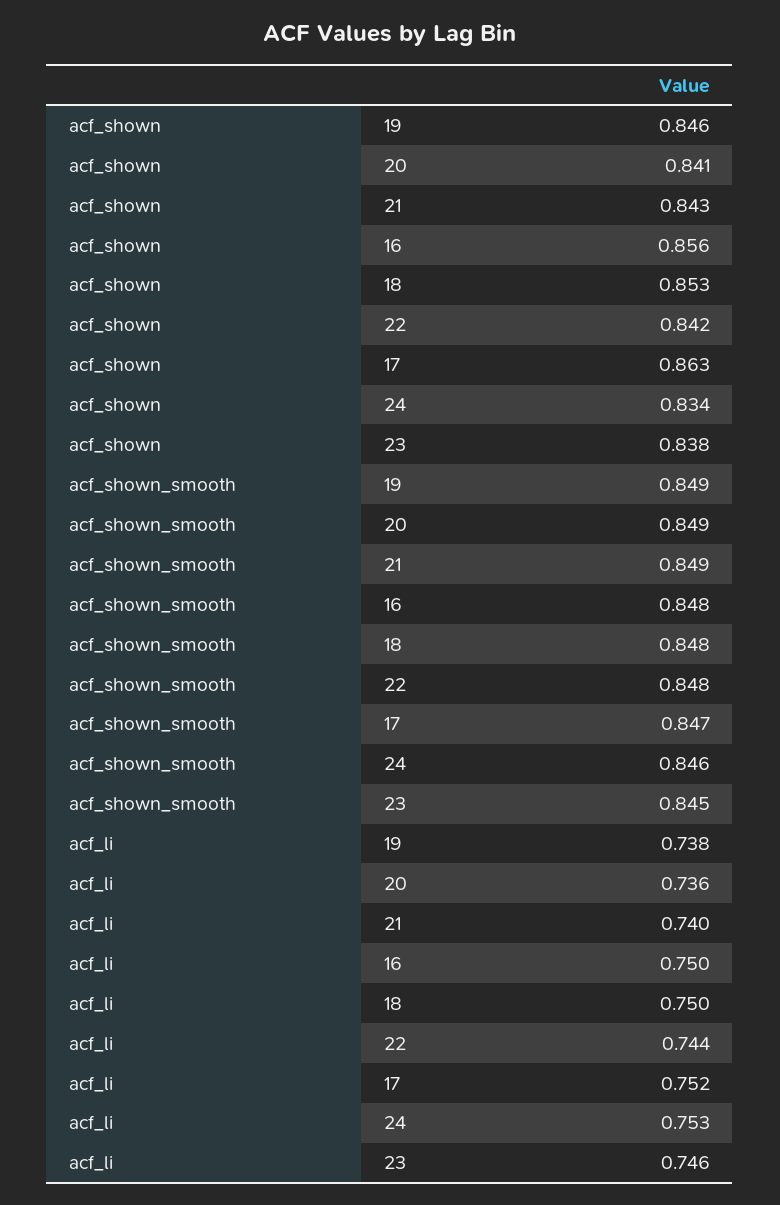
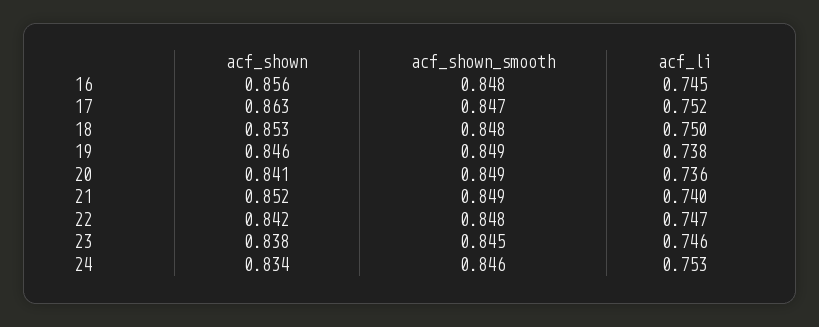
  {
    "acf_shown": {
      "19": 0.846,
      "20": 0.841,
-     "21": 0.843,
+     "21": 0.852,
      "16": 0.856,
      "18": 0.853,
      "22": 0.842,
      "17": 0.863,
      "24": 0.834,
      "23": 0.838
    },
    "acf_shown_smooth": {
      "19": 0.849,
      "20": 0.849,
      "21": 0.849,
      "16": 0.848,
      "18": 0.848,
      "22": 0.848,
      "17": 0.847,
      "24": 0.846,
      "23": 0.845
    },
    "acf_li": {
      "19": 0.738,
      "20": 0.736,
      "21": 0.74,
-     "16": 0.75,
+     "16": 0.745,
      "18": 0.75,
-     "22": 0.744,
+     "22": 0.747,
      "17": 0.752,
      "24": 0.753,
      "23": 0.746
    }
  }

